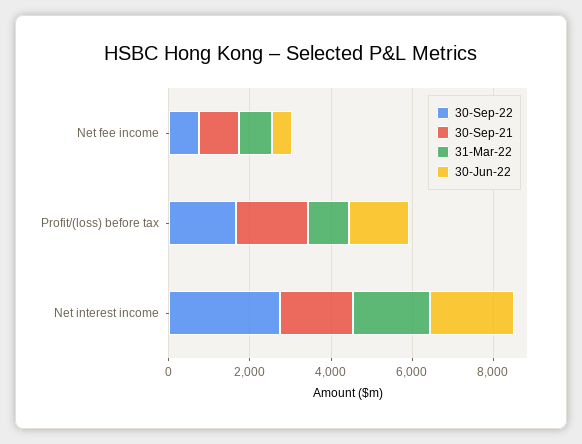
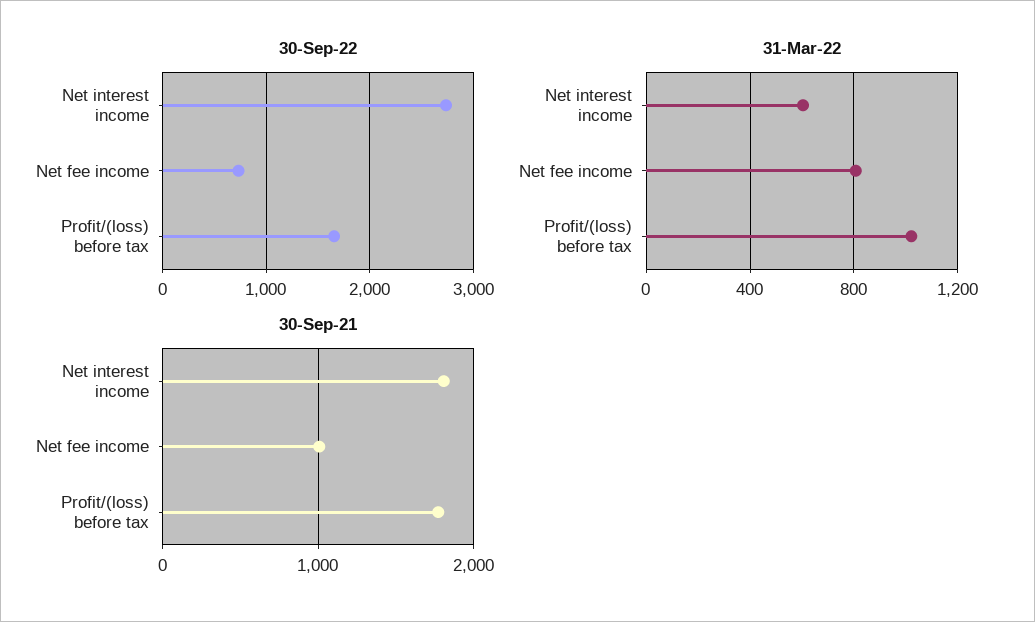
  {
    "30-Sep-22": {
      "Net fee income": 700,
      "Profit/(loss) before tax": 1700,
      "Net interest income": 2700
    },
    "30-Sep-21": {
      "Net fee income": 1000,
      "Profit/(loss) before tax": 1800,
      "Net interest income": 1800
    },
    "31-Mar-22": {
      "Net fee income": 800,
      "Profit/(loss) before tax": 1000,
-     "Net interest income": 2000
+     "Net interest income": 600
-   },
+   }
-   "30-Jun-22": {
-     "Net fee income": 500,
-     "Profit/(loss) before tax": 1500,
-     "Net interest income": 2000
-   }
  }

